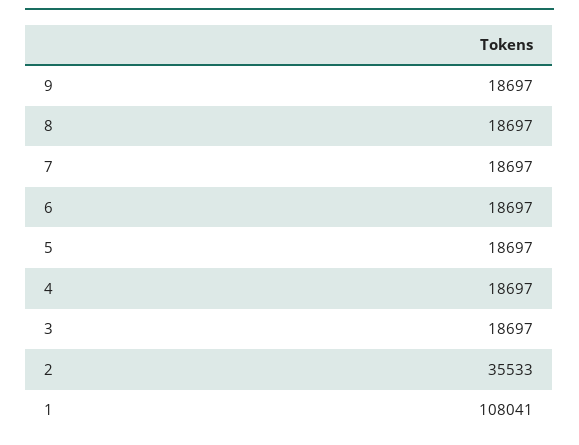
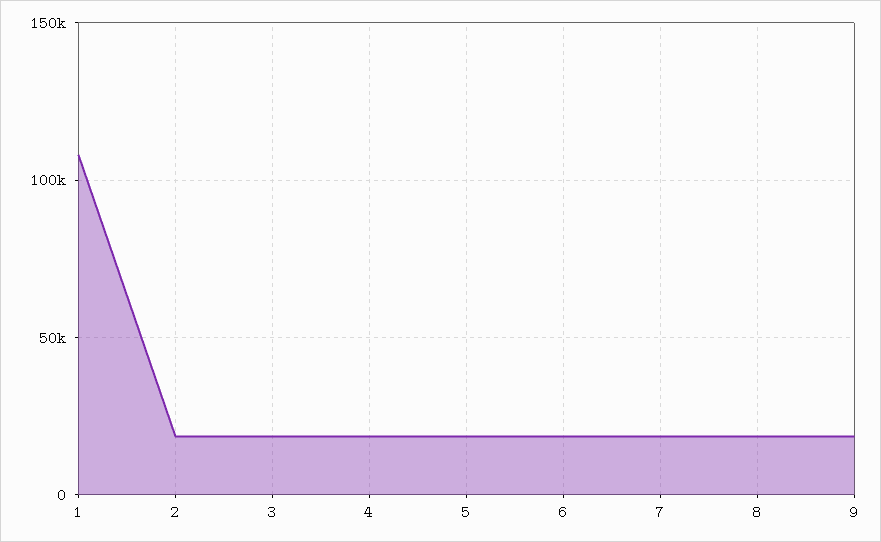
  {
    "9": 18697,
    "8": 18697,
    "7": 18697,
    "6": 18697,
    "5": 18697,
    "4": 18697,
    "3": 18697,
-   "2": 35533,
+   "2": 20000,
    "1": 108041
  }

